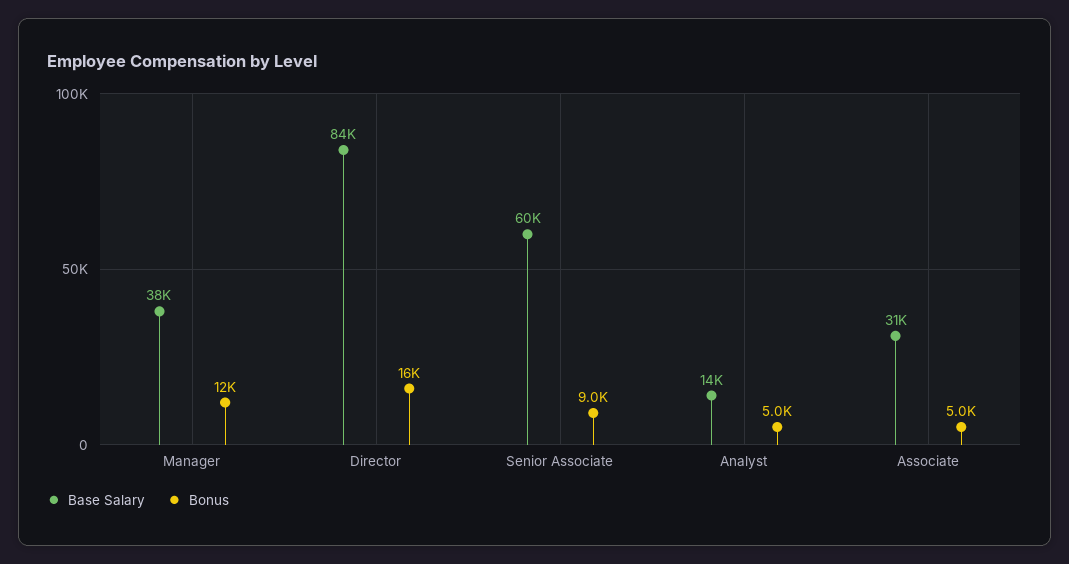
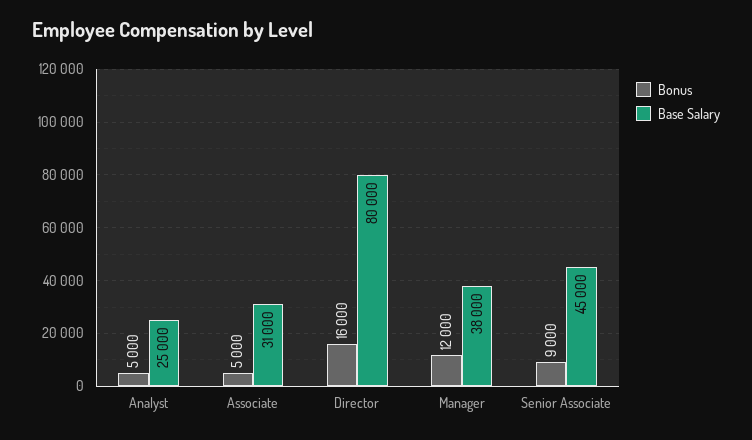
  {
    "Base Salary": {
      "Manager": 38000,
-     "Director": 84000,
+     "Director": 80000,
-     "Senior Associate": 60000,
+     "Senior Associate": 45000,
-     "Analyst": 14000,
+     "Analyst": 25000,
      "Associate": 31000
    },
    "Bonus": {
      "Manager": 12000,
      "Director": 16000,
      "Senior Associate": 9000,
      "Analyst": 5000,
      "Associate": 5000
    }
  }

